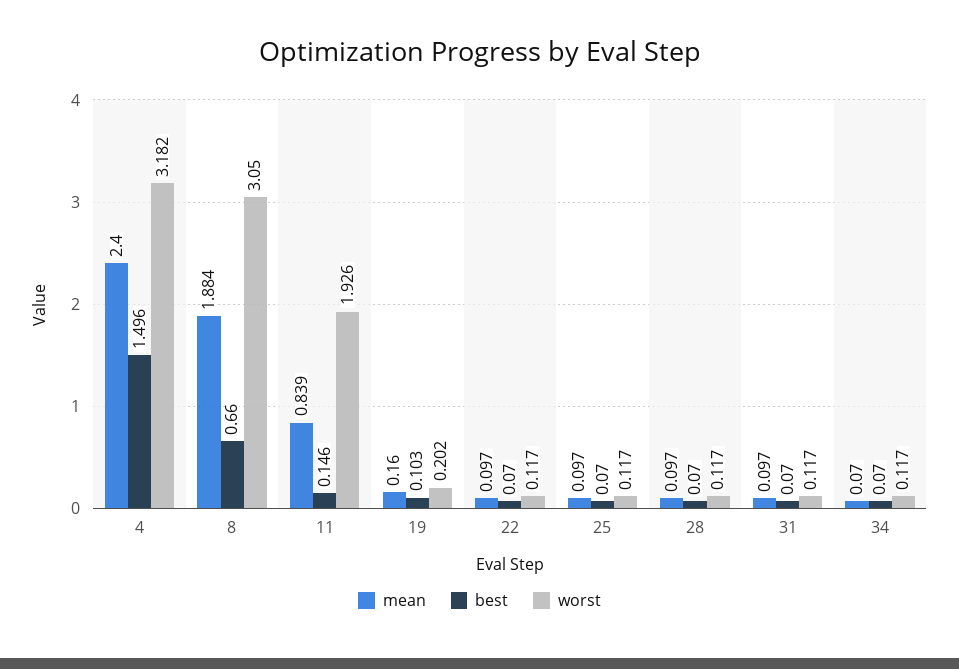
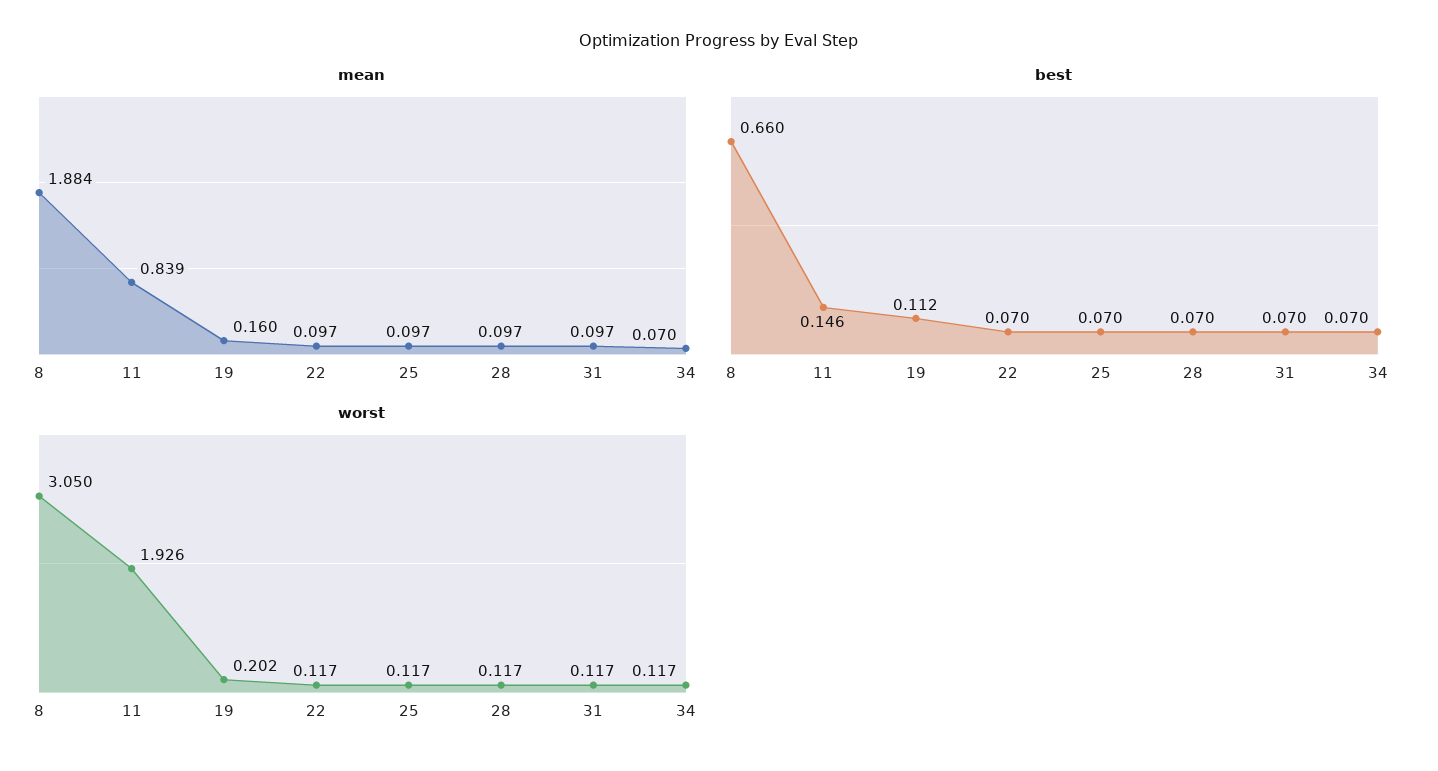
  {
    "mean": {
-     "4": 2.4,
      "8": 1.884,
      "11": 0.839,
      "19": 0.16,
      "22": 0.097,
      "25": 0.097,
      "28": 0.097,
      "31": 0.097,
      "34": 0.07
    },
    "best": {
-     "4": 1.496,
      "8": 0.66,
      "11": 0.146,
-     "19": 0.103,
+     "19": 0.112,
      "22": 0.07,
      "25": 0.07,
      "28": 0.07,
      "31": 0.07,
      "34": 0.07
    },
    "worst": {
-     "4": 3.182,
      "8": 3.05,
      "11": 1.926,
      "19": 0.202,
      "22": 0.117,
      "25": 0.117,
      "28": 0.117,
      "31": 0.117,
      "34": 0.117
    }
  }

